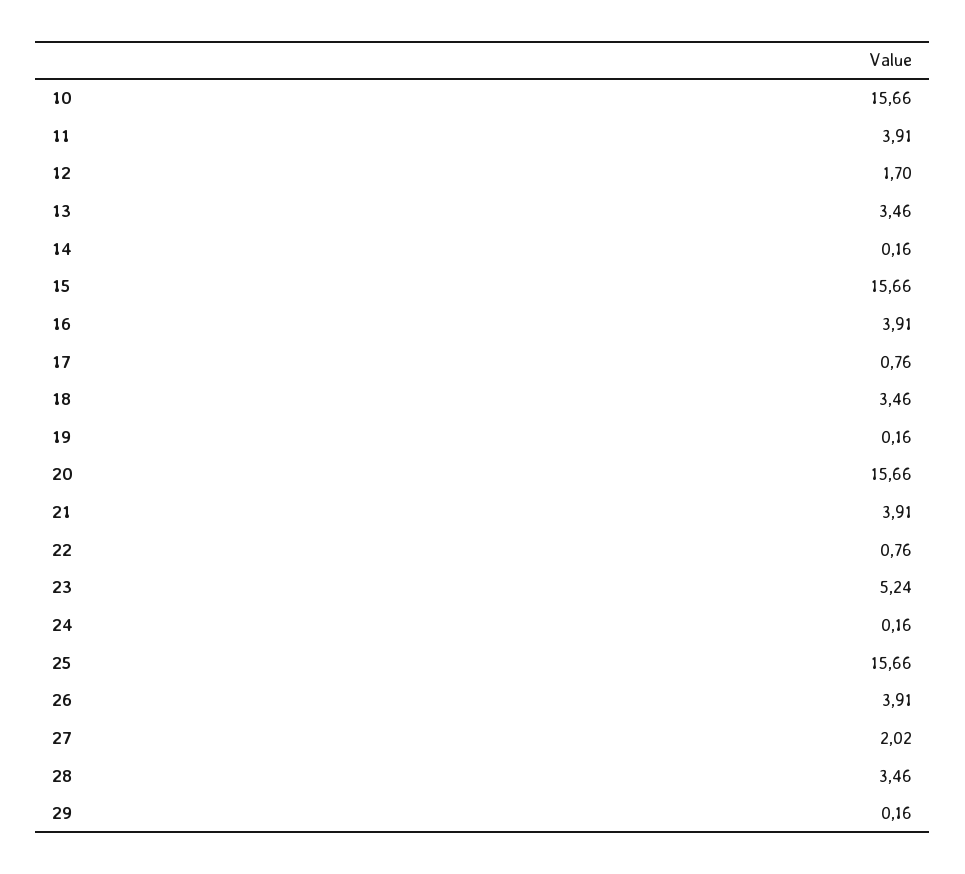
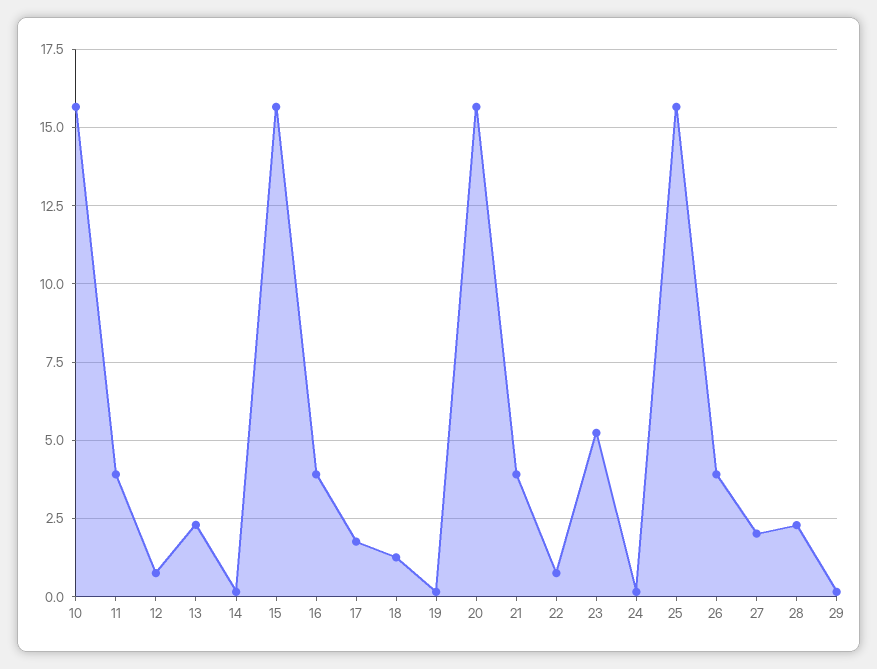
  {
    "10": 15.66,
    "11": 3.91,
-   "12": 1.7,
+   "12": 0.75,
-   "13": 3.46,
+   "13": 2.25,
    "14": 0.16,
    "15": 15.66,
    "16": 3.91,
-   "17": 0.76,
+   "17": 1.75,
-   "18": 3.46,
+   "18": 1.25,
    "19": 0.16,
    "20": 15.66,
    "21": 3.91,
    "22": 0.76,
    "23": 5.24,
    "24": 0.16,
    "25": 15.66,
    "26": 3.91,
    "27": 2.02,
-   "28": 3.46,
+   "28": 2.25,
    "29": 0.16
  }

